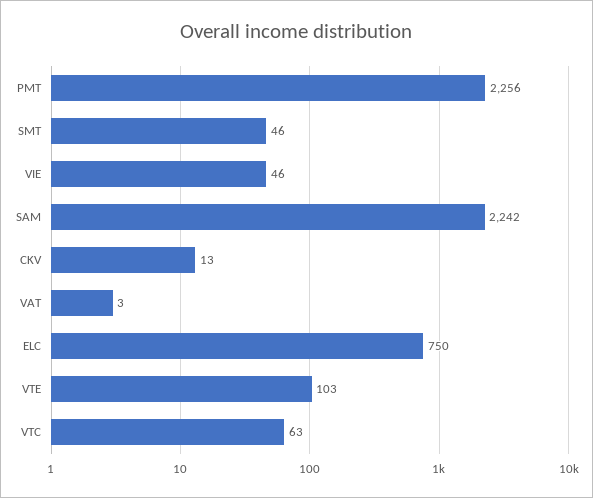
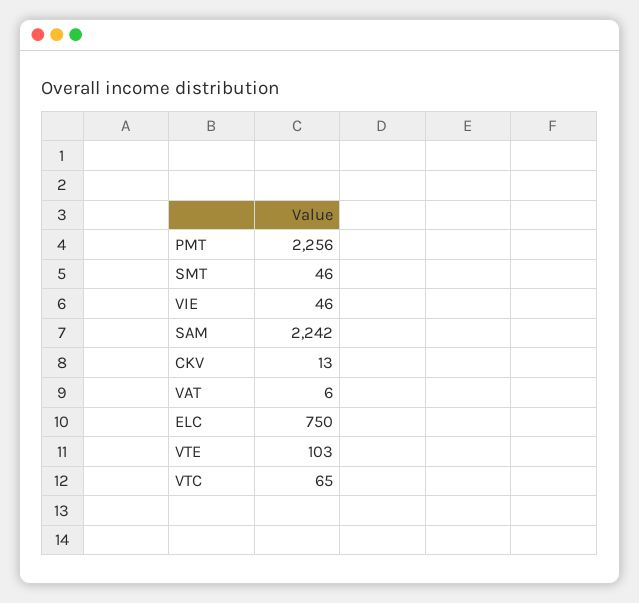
  {
    "PMT": 2256,
    "SMT": 46,
    "VIE": 46,
    "SAM": 2242,
    "CKV": 13,
-   "VAT": 3,
+   "VAT": 6,
    "ELC": 750,
    "VTE": 103,
-   "VTC": 63
+   "VTC": 65
  }

